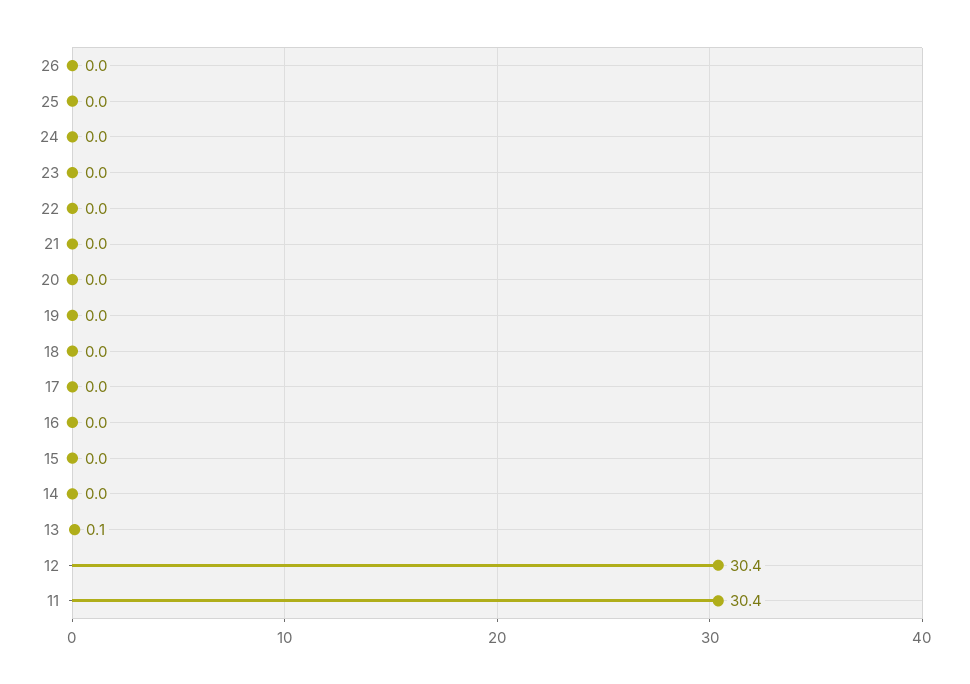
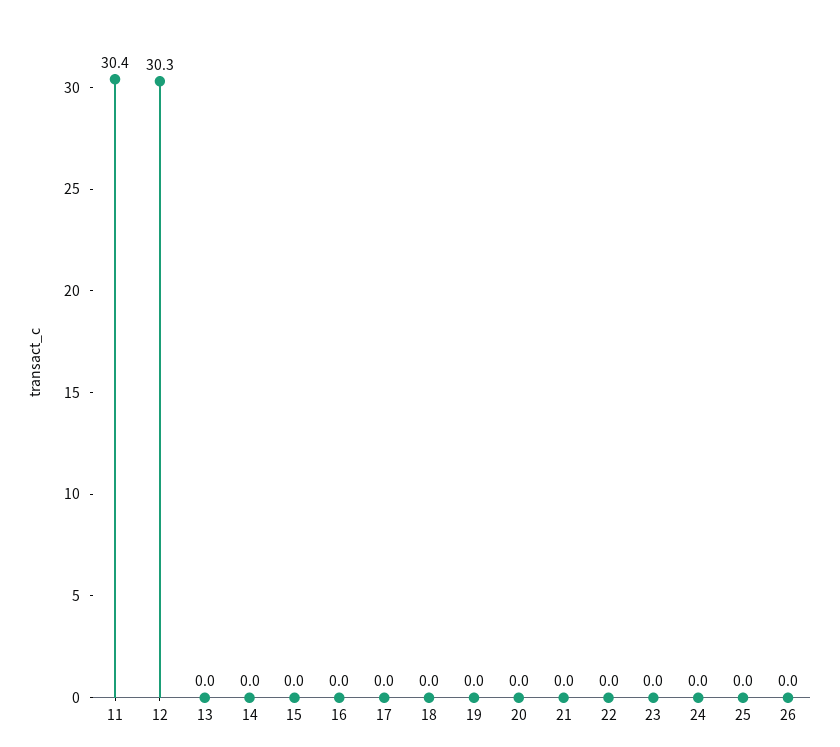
  {
    "26": 0,
    "25": 0,
    "24": 0,
    "23": 0,
    "22": 0,
    "21": 0,
    "20": 0,
    "19": 0,
    "18": 0,
    "17": 0,
    "16": 0,
    "15": 0,
    "14": 0,
-   "13": 0.1,
+   "13": 0,
-   "12": 30.4,
+   "12": 30.3,
    "11": 30.4
  }

